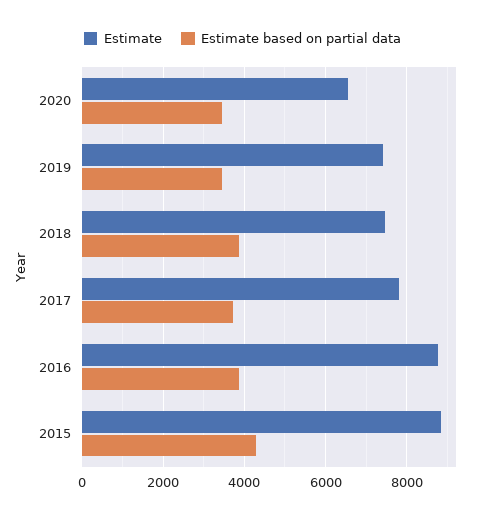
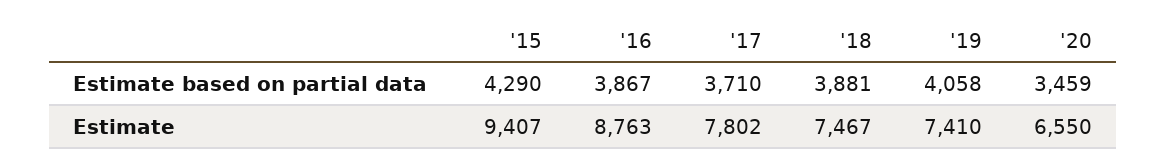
  {
    "Estimate": {
      "2020": 6550,
      "2019": 7410,
      "2018": 7467,
      "2017": 7802,
      "2016": 8763,
-     "2015": 8800
+     "2015": 9407
    },
    "Estimate based on partial data": {
      "2020": 3459,
-     "2019": 3400,
+     "2019": 4058,
      "2018": 3881,
      "2017": 3710,
      "2016": 3867,
      "2015": 4290
    }
  }

